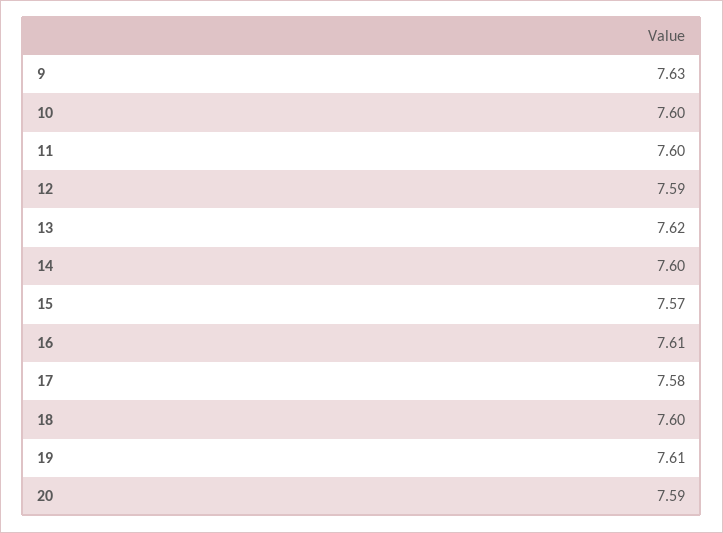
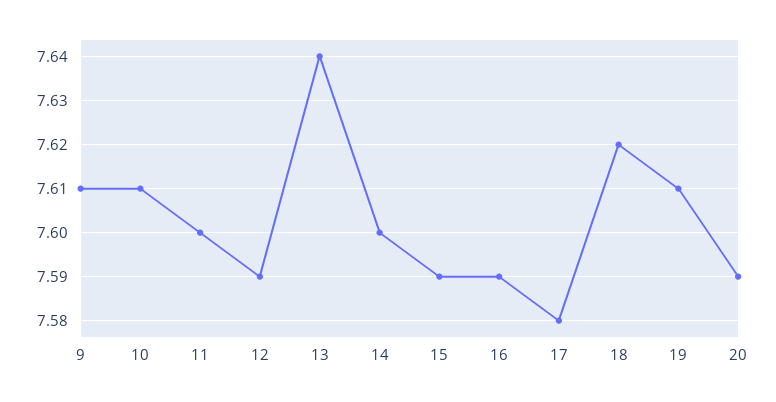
  {
-   "9": 7.63,
+   "9": 7.61,
-   "10": 7.6,
+   "10": 7.61,
    "11": 7.6,
    "12": 7.59,
-   "13": 7.62,
+   "13": 7.64,
    "14": 7.6,
-   "15": 7.57,
+   "15": 7.59,
-   "16": 7.61,
+   "16": 7.59,
    "17": 7.58,
-   "18": 7.6,
+   "18": 7.62,
    "19": 7.61,
    "20": 7.59
  }

